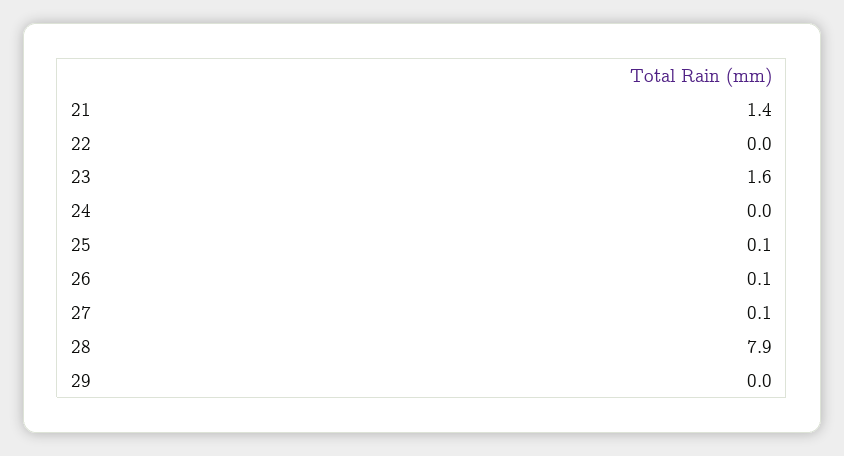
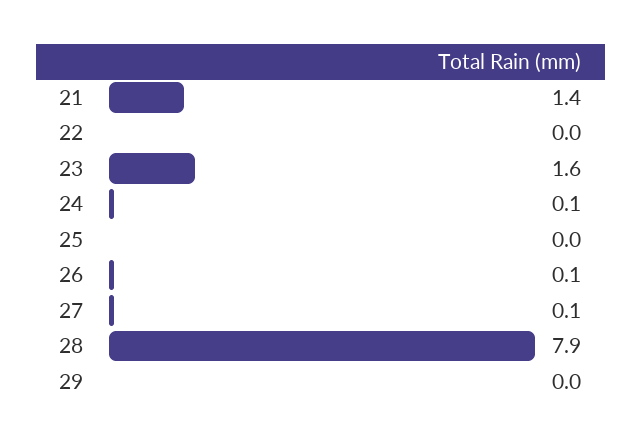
  {
    "21": 1.4,
    "22": 0,
    "23": 1.6,
-   "24": 0,
+   "24": 0.1,
-   "25": 0.1,
+   "25": 0,
    "26": 0.1,
    "27": 0.1,
    "28": 7.9,
    "29": 0
  }

